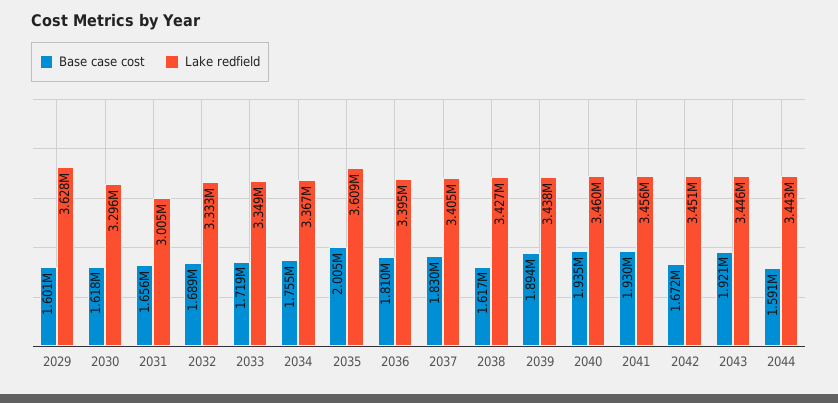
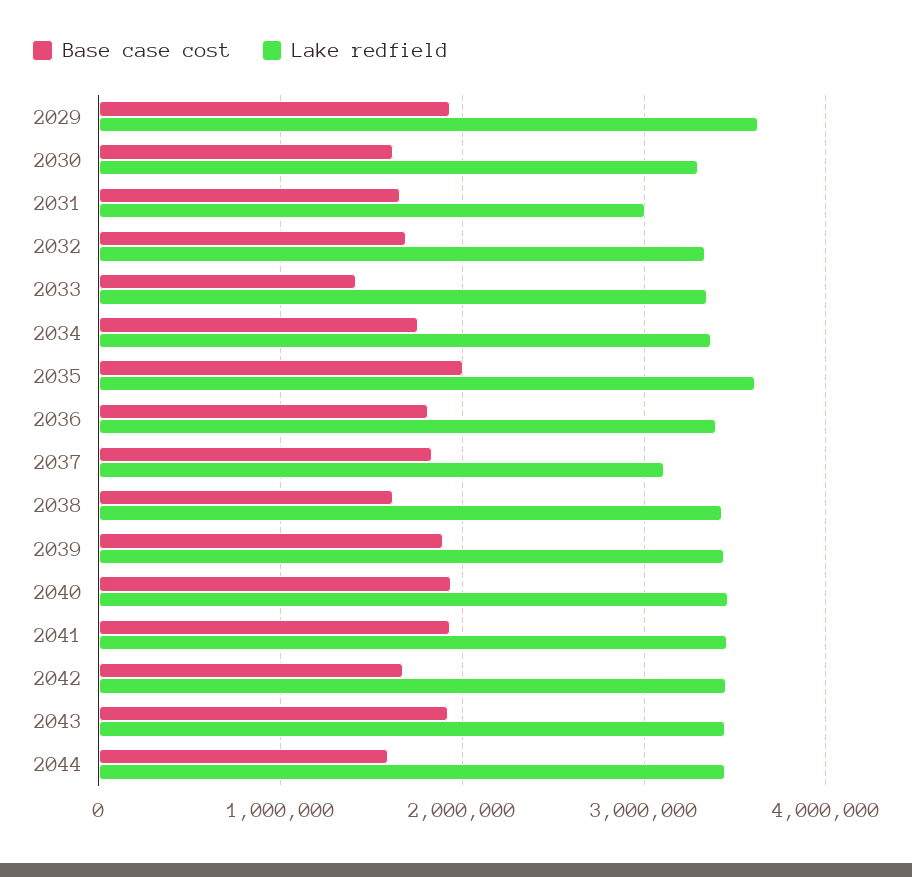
  {
    "Base case cost": {
-     "2029": 1601000,
+     "2029": 1900000,
      "2030": 1618000,
      "2031": 1656000,
      "2032": 1689000,
-     "2033": 1719000,
+     "2033": 1400000,
      "2034": 1755000,
      "2035": 2005000,
      "2036": 1810000,
      "2037": 1830000,
      "2038": 1617000,
      "2039": 1894000,
      "2040": 1935000,
      "2041": 1930000,
      "2042": 1672000,
      "2043": 1921000,
      "2044": 1591000
    },
    "Lake redfield": {
      "2029": 3628000,
      "2030": 3296000,
      "2031": 3005000,
      "2032": 3333000,
      "2033": 3349000,
      "2034": 3367000,
      "2035": 3609000,
      "2036": 3395000,
-     "2037": 3405000,
+     "2037": 3100000,
      "2038": 3427000,
      "2039": 3438000,
      "2040": 3460000,
      "2041": 3456000,
      "2042": 3451000,
      "2043": 3446000,
      "2044": 3443000
    }
  }

